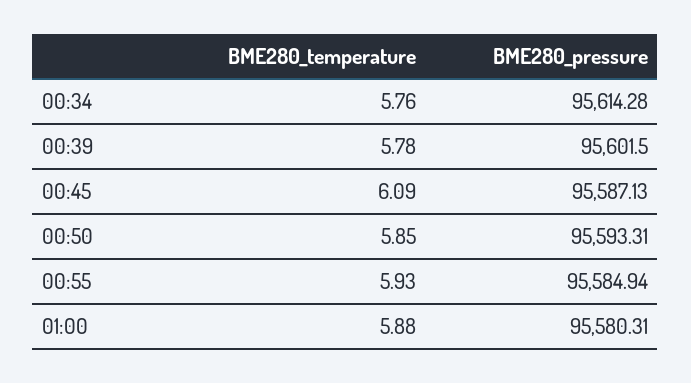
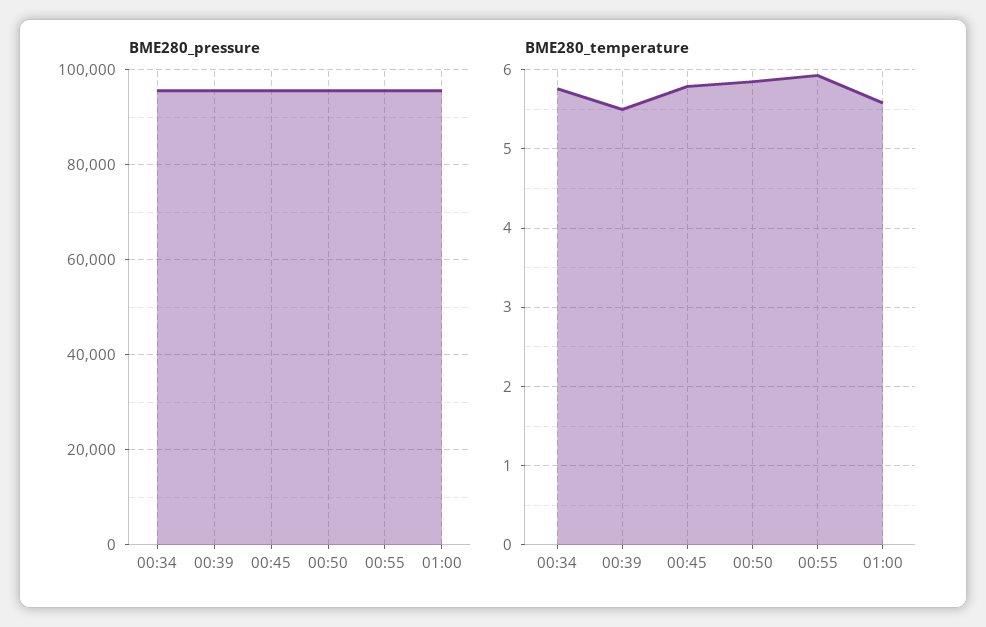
  {
    "BME280_temperature": {
      "00:34": 5.76,
-     "00:39": 5.78,
+     "00:39": 5.5,
-     "00:45": 6.09,
+     "00:45": 5.8,
      "00:50": 5.85,
      "00:55": 5.93,
-     "01:00": 5.88
+     "01:00": 5.6
    },
    "BME280_pressure": {
      "00:34": 95614.28,
      "00:39": 95601.5,
      "00:45": 95587.13,
      "00:50": 95593.31,
      "00:55": 95584.94,
      "01:00": 95580.31
    }
  }

